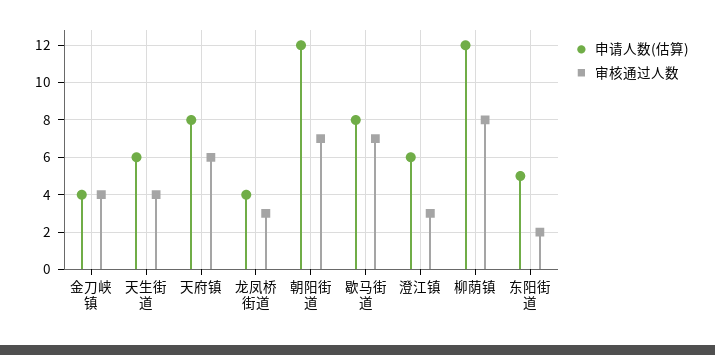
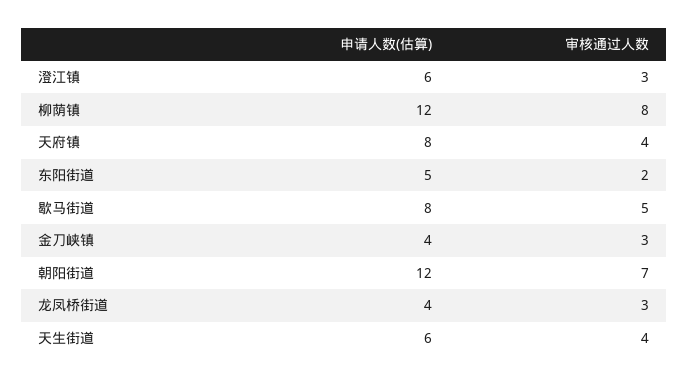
  {
    "申请人数(估算)": {
      "金刀峡镇": 4,
      "天生街道": 6,
      "天府镇": 8,
      "龙凤桥街道": 4,
      "朝阳街道": 12,
      "歇马街道": 8,
      "澄江镇": 6,
      "柳荫镇": 12,
      "东阳街道": 5
    },
    "审核通过人数": {
-     "金刀峡镇": 4,
+     "金刀峡镇": 3,
      "天生街道": 4,
-     "天府镇": 6,
+     "天府镇": 4,
      "龙凤桥街道": 3,
      "朝阳街道": 7,
-     "歇马街道": 7,
+     "歇马街道": 5,
      "澄江镇": 3,
      "柳荫镇": 8,
      "东阳街道": 2
    }
  }

